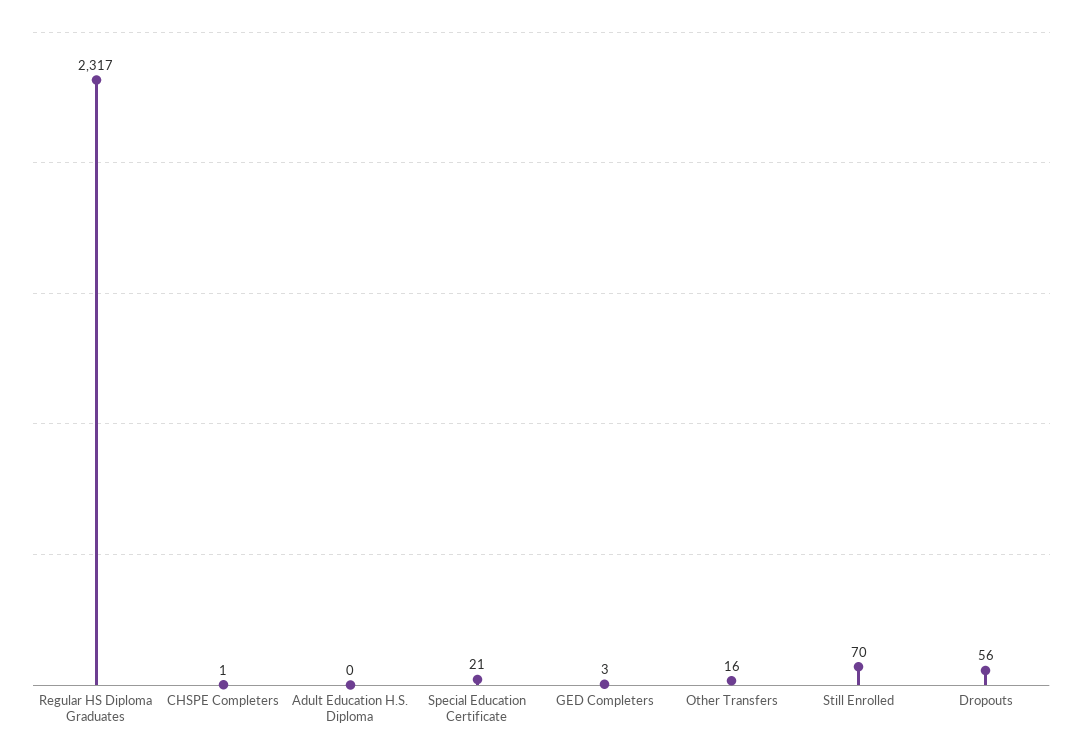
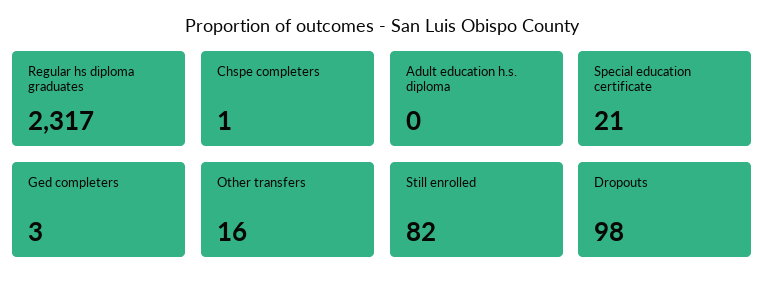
  {
    "Regular HS Diploma Graduates": 2317,
    "CHSPE Completers": 1,
    "Adult Education H.S. Diploma": 0,
    "Special Education Certificate": 21,
    "GED Completers": 3,
    "Other Transfers": 16,
-   "Still Enrolled": 70,
+   "Still Enrolled": 82,
-   "Dropouts": 56
+   "Dropouts": 98
  }

